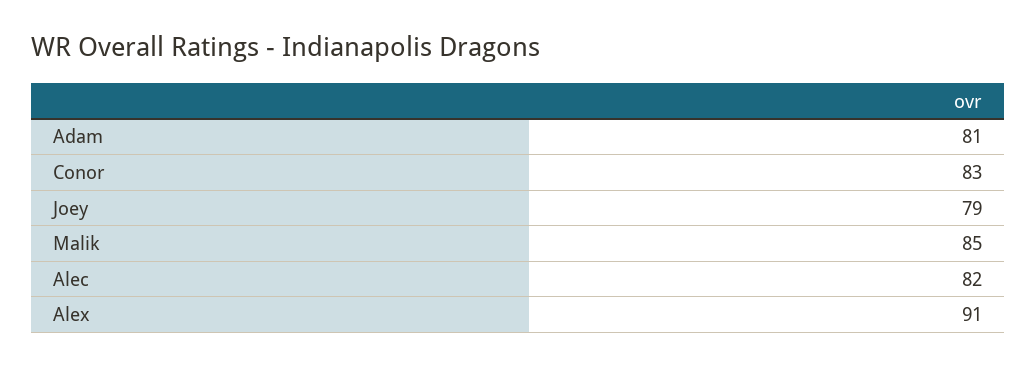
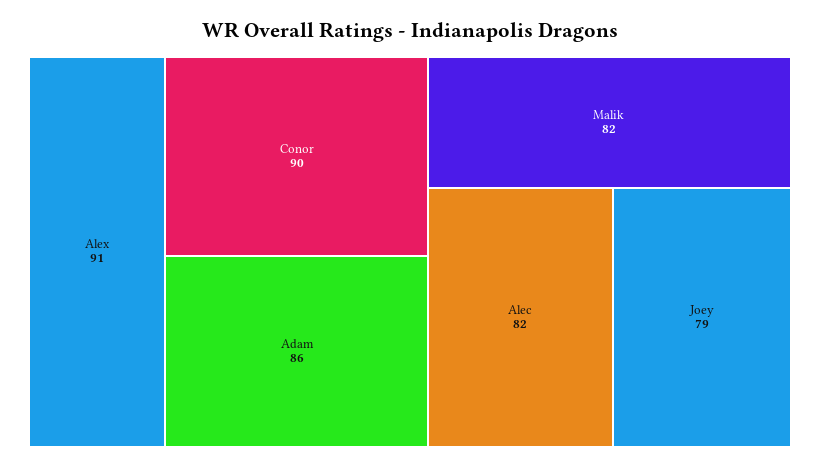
  {
-   "Adam": 81,
+   "Adam": 86,
-   "Conor": 83,
+   "Conor": 90,
    "Joey": 79,
-   "Malik": 85,
+   "Malik": 82,
    "Alec": 82,
    "Alex": 91
  }

